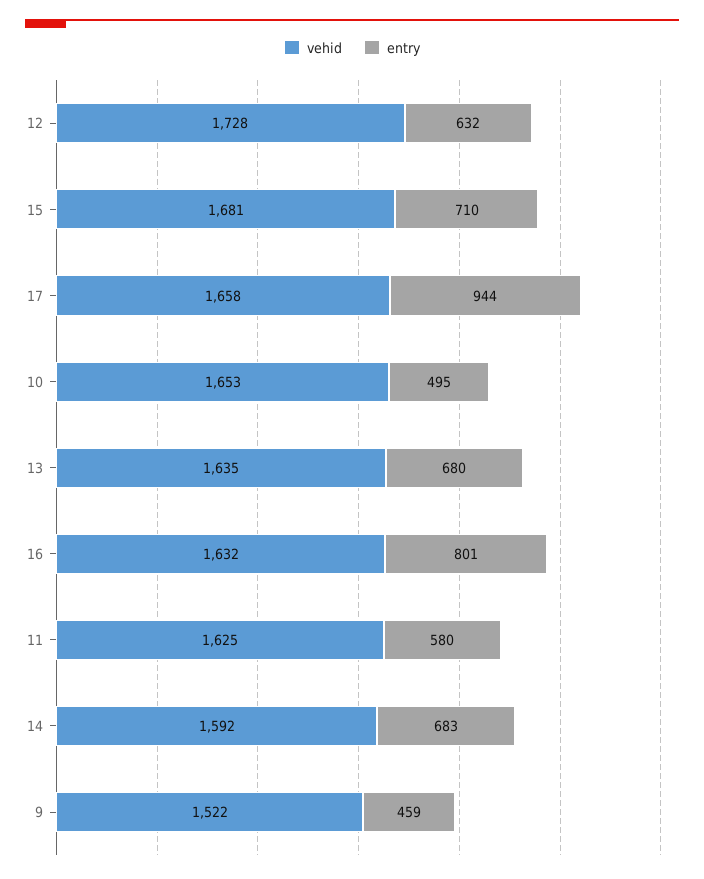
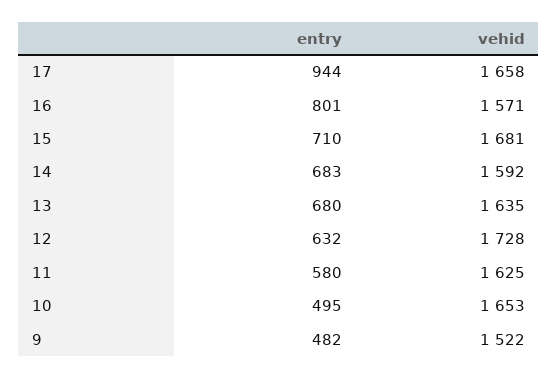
  {
    "vehid": {
      "12": 1728,
      "15": 1681,
      "17": 1658,
      "10": 1653,
      "13": 1635,
-     "16": 1632,
+     "16": 1571,
      "11": 1625,
      "14": 1592,
      "9": 1522
    },
    "entry": {
      "12": 632,
      "15": 710,
      "17": 944,
      "10": 495,
      "13": 680,
      "16": 801,
      "11": 580,
      "14": 683,
-     "9": 459
+     "9": 482
    }
  }

